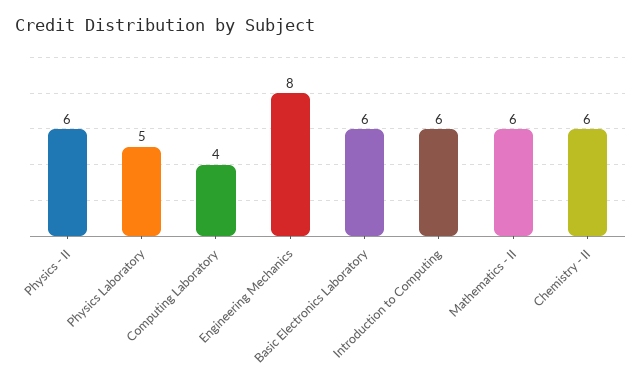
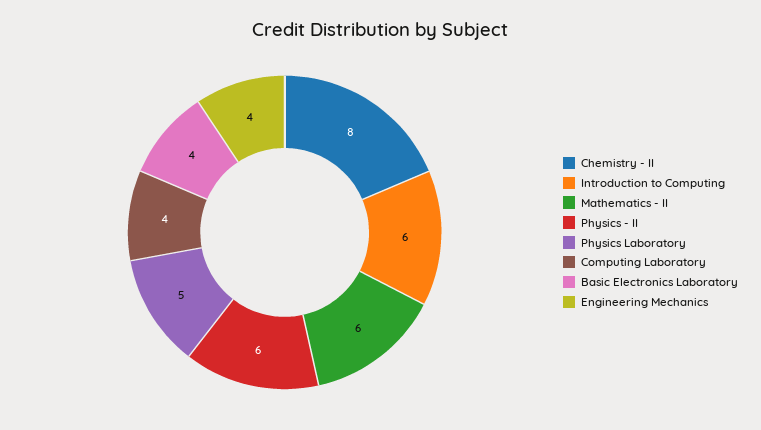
  {
    "Physics - II": 6,
    "Physics Laboratory": 5,
    "Computing Laboratory": 4,
-   "Engineering Mechanics": 8,
+   "Engineering Mechanics": 4,
-   "Basic Electronics Laboratory": 6,
+   "Basic Electronics Laboratory": 4,
    "Introduction to Computing": 6,
    "Mathematics - II": 6,
-   "Chemistry - II": 6
+   "Chemistry - II": 8
  }

